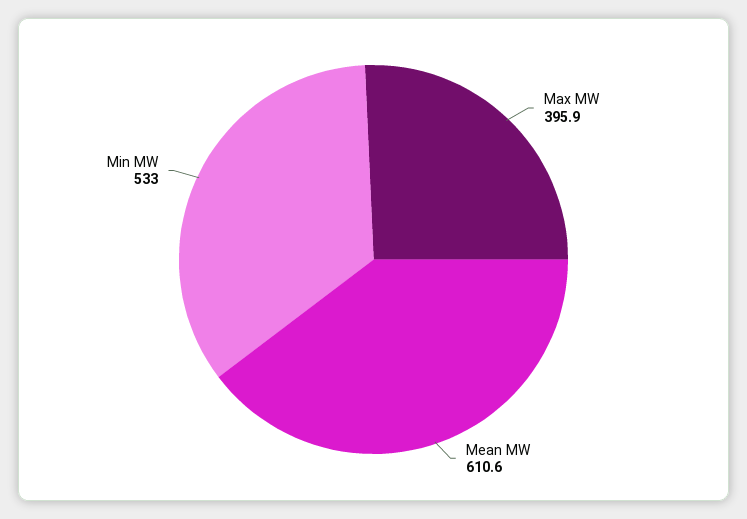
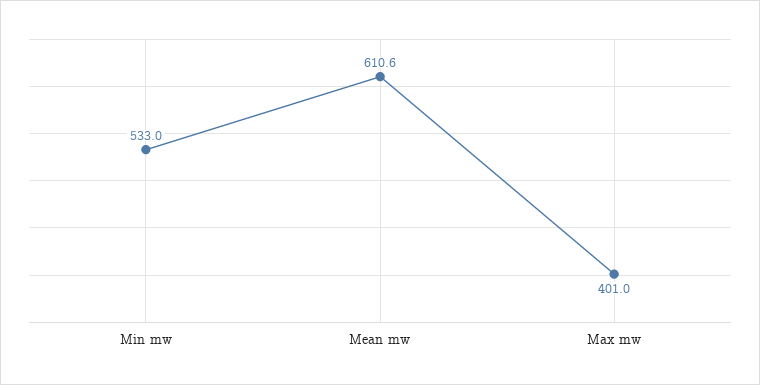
  {
-   "Max MW": 395.9,
+   "Max MW": 401,
    "Mean MW": 610.6,
    "Min MW": 533
  }

